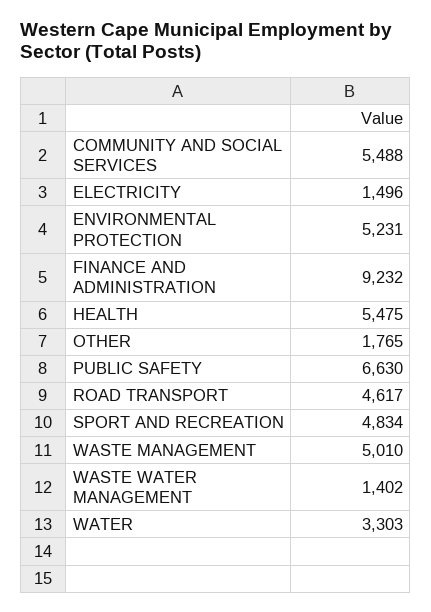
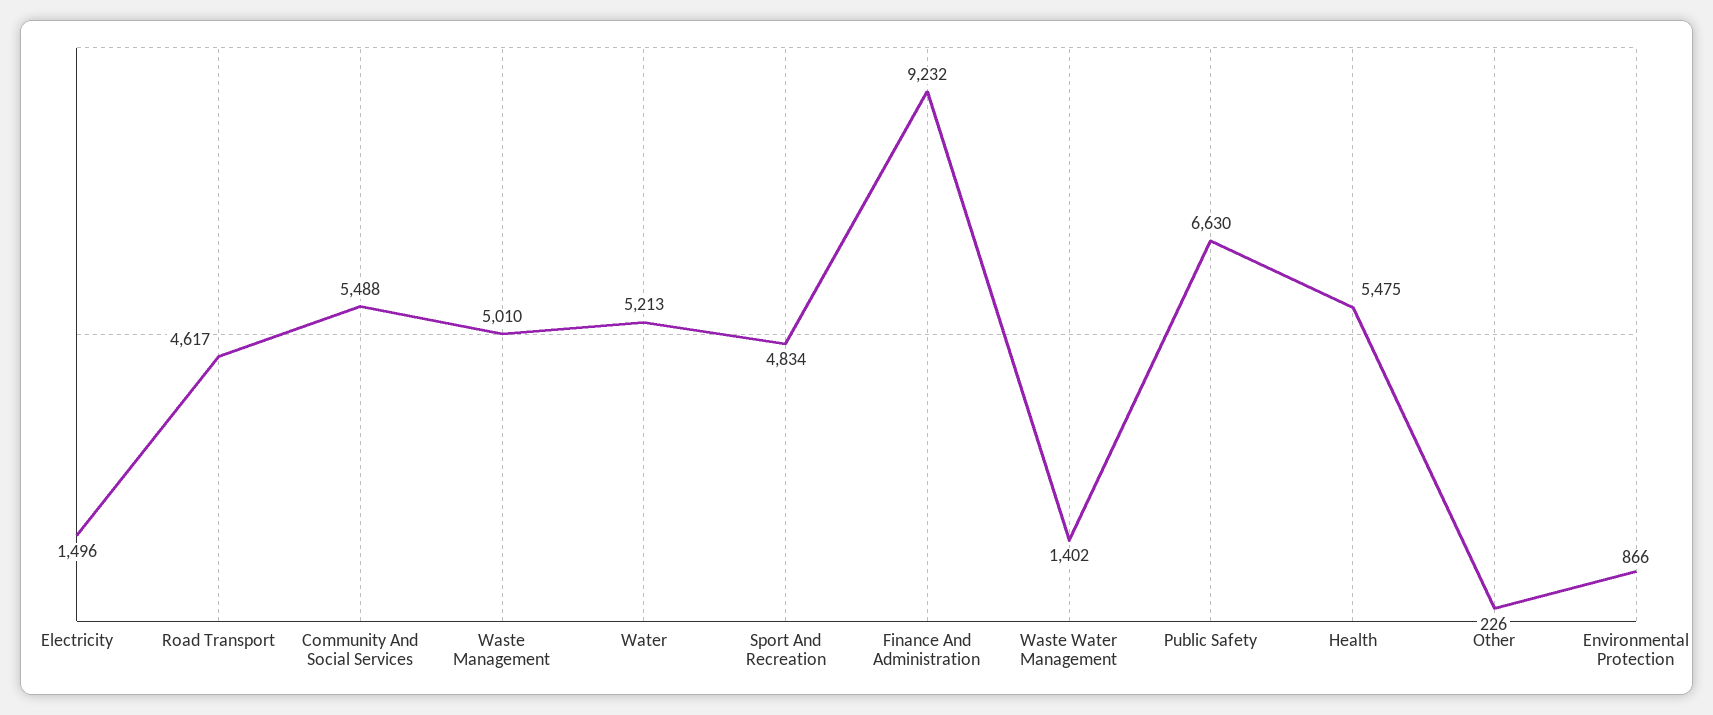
  {
    "COMMUNITY AND SOCIAL SERVICES": 5488,
    "ELECTRICITY": 1496,
-   "ENVIRONMENTAL PROTECTION": 5231,
+   "ENVIRONMENTAL PROTECTION": 866,
    "FINANCE AND ADMINISTRATION": 9232,
    "HEALTH": 5475,
-   "OTHER": 1765,
+   "OTHER": 226,
    "PUBLIC SAFETY": 6630,
    "ROAD TRANSPORT": 4617,
    "SPORT AND RECREATION": 4834,
    "WASTE MANAGEMENT": 5010,
    "WASTE WATER MANAGEMENT": 1402,
-   "WATER": 3303
+   "WATER": 5213
  }

